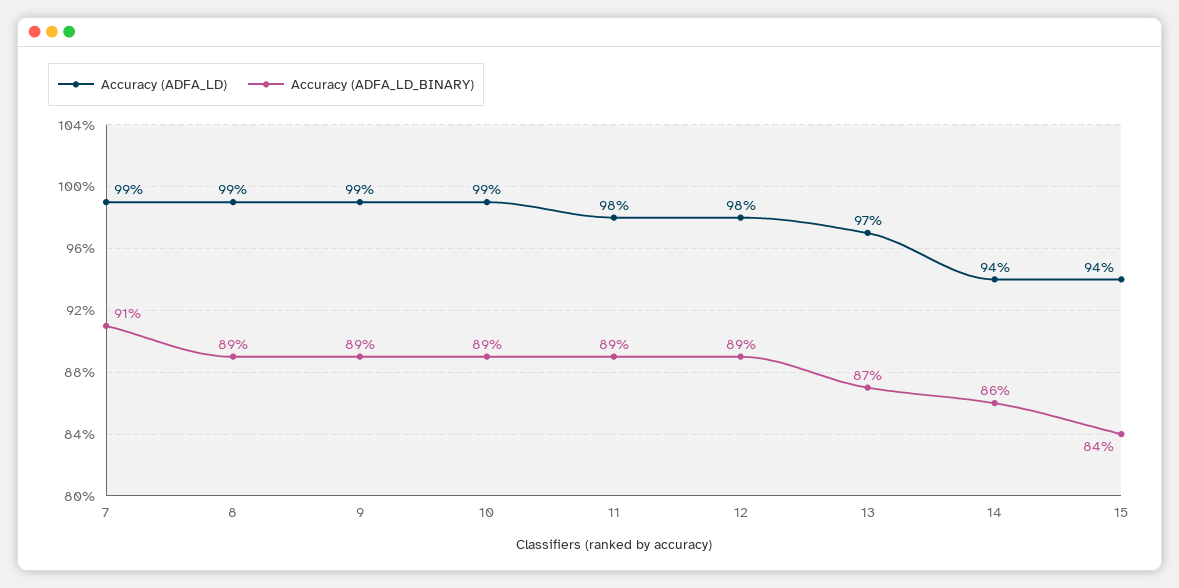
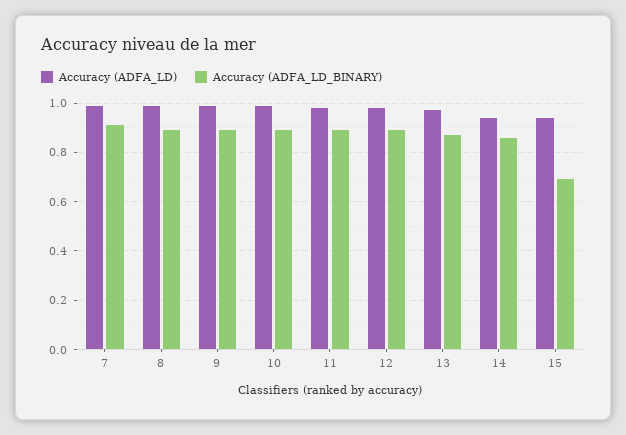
  {
    "Accuracy (ADFA_LD)": {
      "7": 0.99,
      "8": 0.99,
      "9": 0.99,
      "10": 0.99,
      "11": 0.98,
      "12": 0.98,
      "13": 0.97,
      "14": 0.94,
      "15": 0.94
    },
    "Accuracy (ADFA_LD_BINARY)": {
      "7": 0.91,
      "8": 0.89,
      "9": 0.89,
      "10": 0.89,
      "11": 0.89,
      "12": 0.89,
      "13": 0.87,
      "14": 0.86,
-     "15": 0.84
+     "15": 0.7
    }
  }

